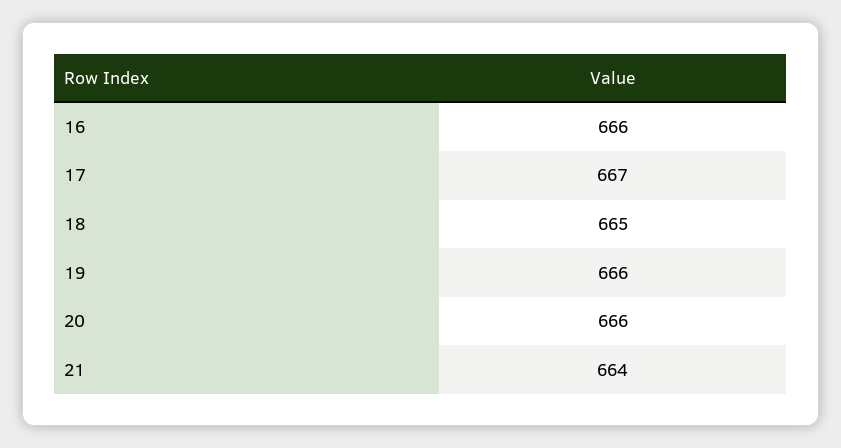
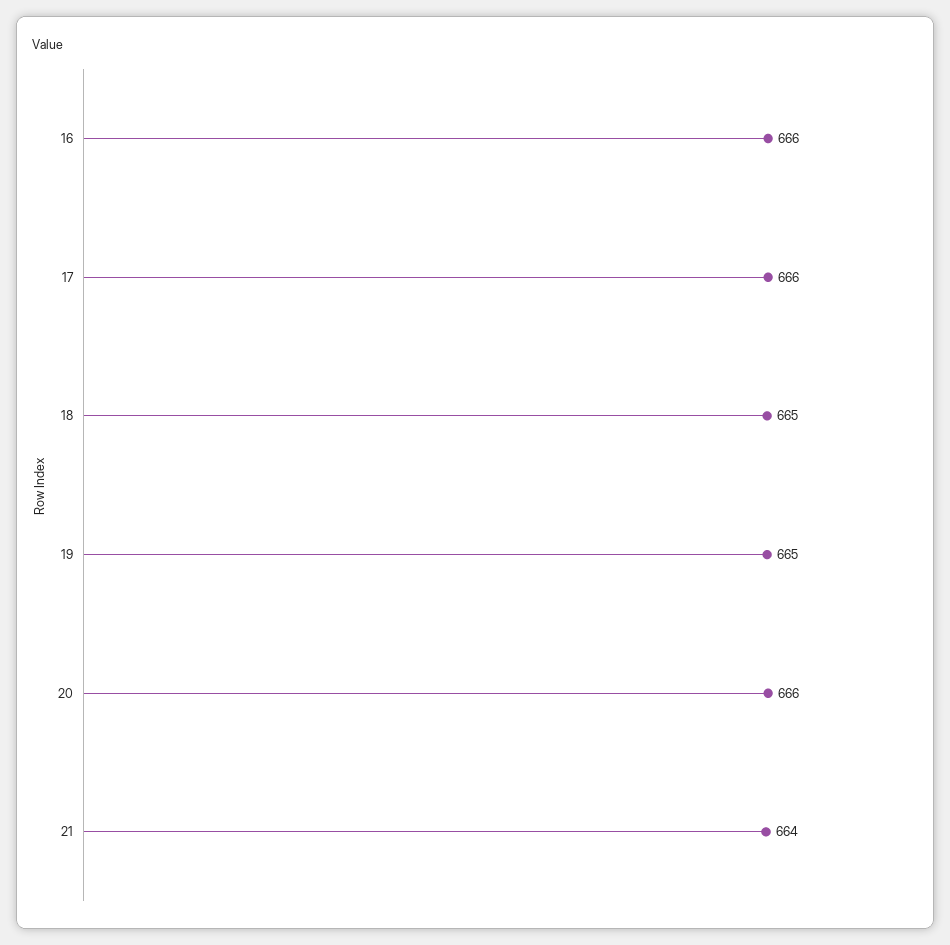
  {
    "16": 666,
-   "17": 667,
+   "17": 666,
    "18": 665,
-   "19": 666,
+   "19": 665,
    "20": 666,
    "21": 664
  }

